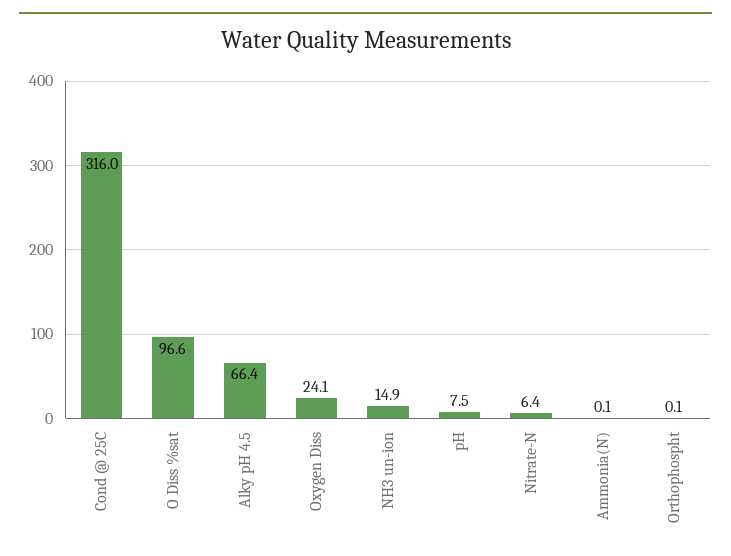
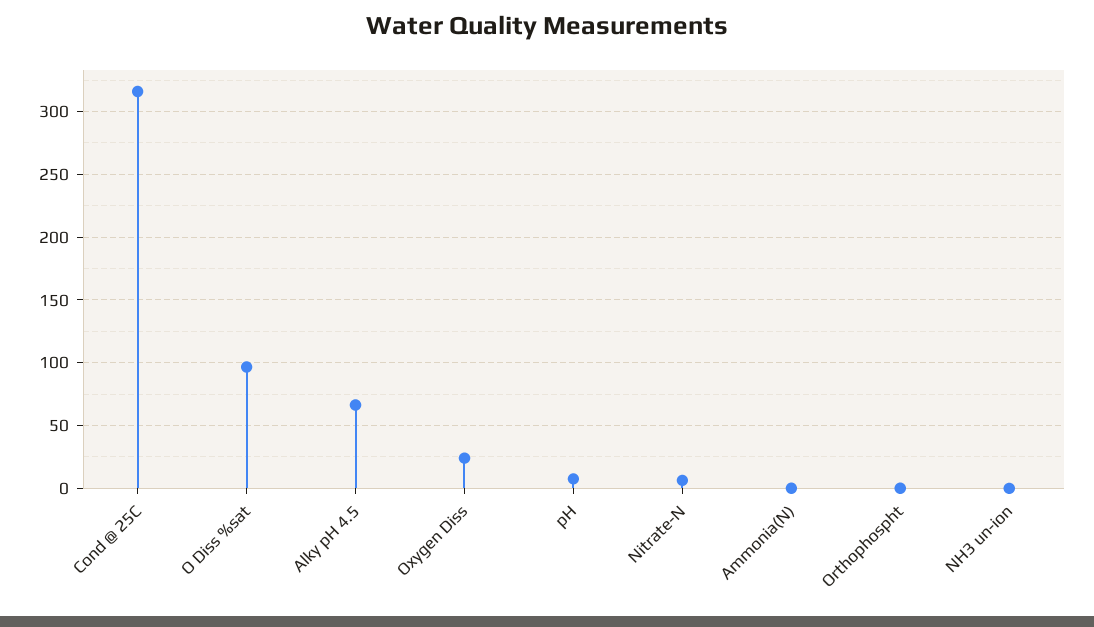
  {
    "Cond @ 25C": 316,
    "O Diss %sat": 96.6,
    "Alky pH 4.5": 66.4,
    "Oxygen Diss": 24.1,
-   "NH3 un-ion": 14.9,
+   "NH3 un-ion": 0,
    "pH": 7.5,
    "Nitrate-N": 6.4,
    "Ammonia(N)": 0.1,
    "Orthophospht": 0.1
  }

